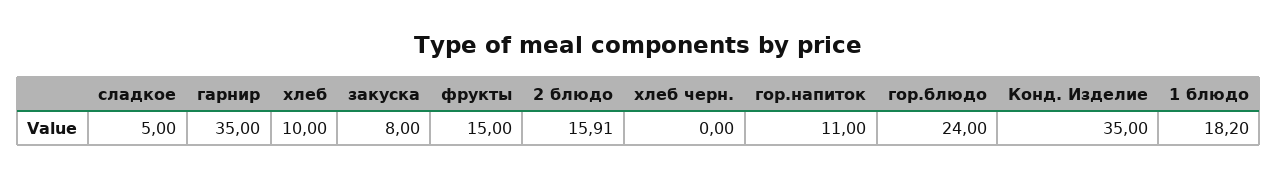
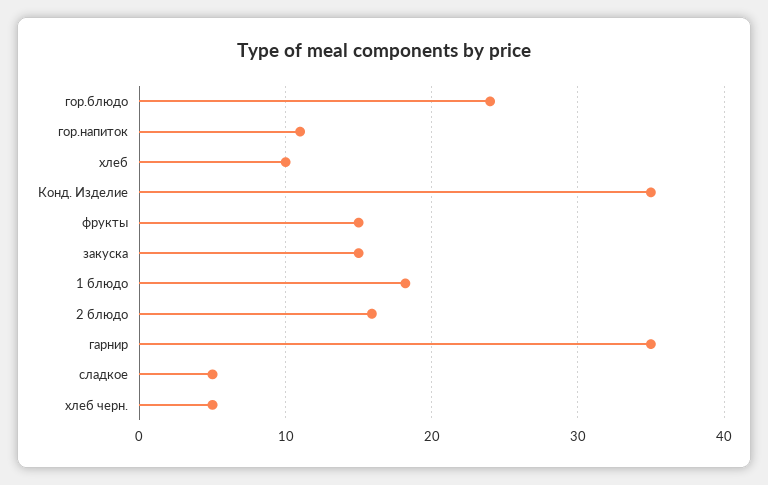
  {
    "сладкое": 5,
    "гарнир": 35,
    "хлеб": 10,
-   "закуска": 8,
+   "закуска": 15,
    "фрукты": 15,
    "2 блюдо": 15.91,
-   "хлеб черн.": 0,
+   "хлеб черн.": 5,
    "гор.напиток": 11,
    "гор.блюдо": 24,
    "Конд. Изделие": 35,
    "1 блюдо": 18.2
  }

